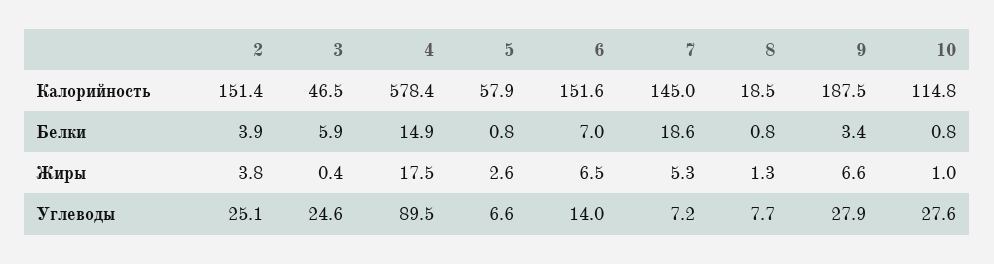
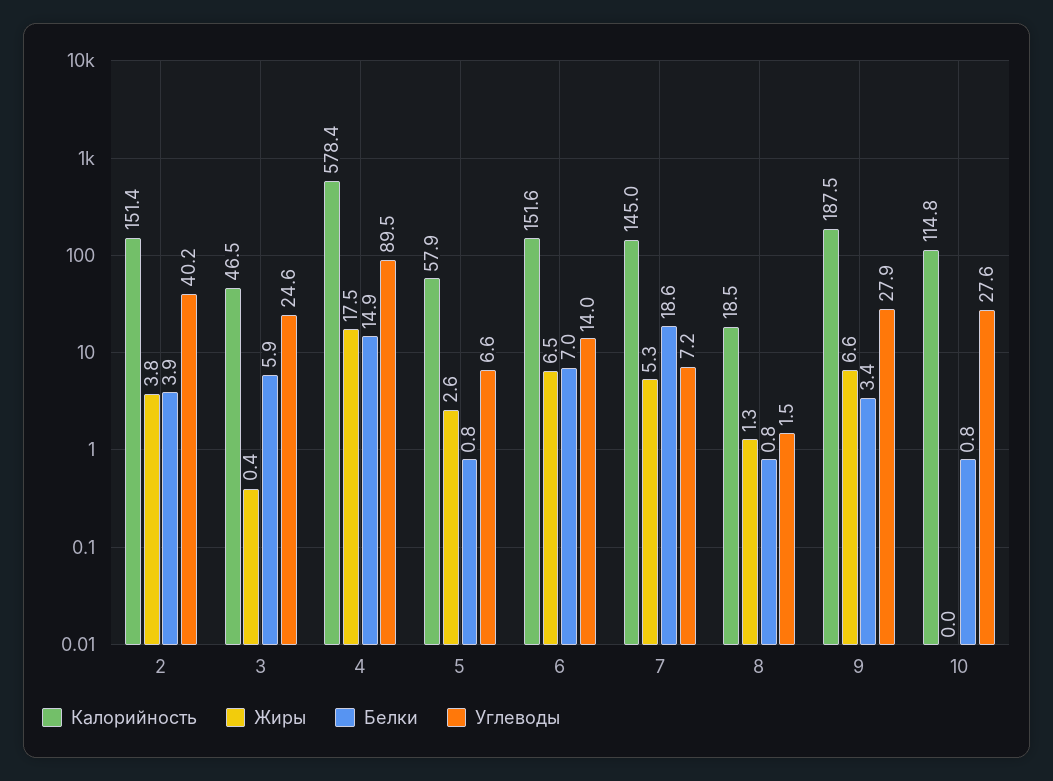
  {
    "Калорийность": {
      "2": 151.4,
      "3": 46.5,
      "4": 578.4,
      "5": 57.9,
      "6": 151.6,
      "7": 145,
      "8": 18.5,
      "9": 187.5,
      "10": 114.8
    },
    "Белки": {
      "2": 3.9,
      "3": 5.9,
      "4": 14.9,
      "5": 0.8,
      "6": 7,
      "7": 18.6,
      "8": 0.8,
      "9": 3.4,
      "10": 0.8
    },
    "Жиры": {
      "2": 3.8,
      "3": 0.4,
      "4": 17.5,
      "5": 2.6,
      "6": 6.5,
      "7": 5.3,
      "8": 1.3,
      "9": 6.6,
-     "10": 1
+     "10": 0
    },
    "Углеводы": {
-     "2": 25.1,
+     "2": 40.2,
      "3": 24.6,
      "4": 89.5,
      "5": 6.6,
      "6": 14,
      "7": 7.2,
-     "8": 7.7,
+     "8": 1.5,
      "9": 27.9,
      "10": 27.6
    }
  }

